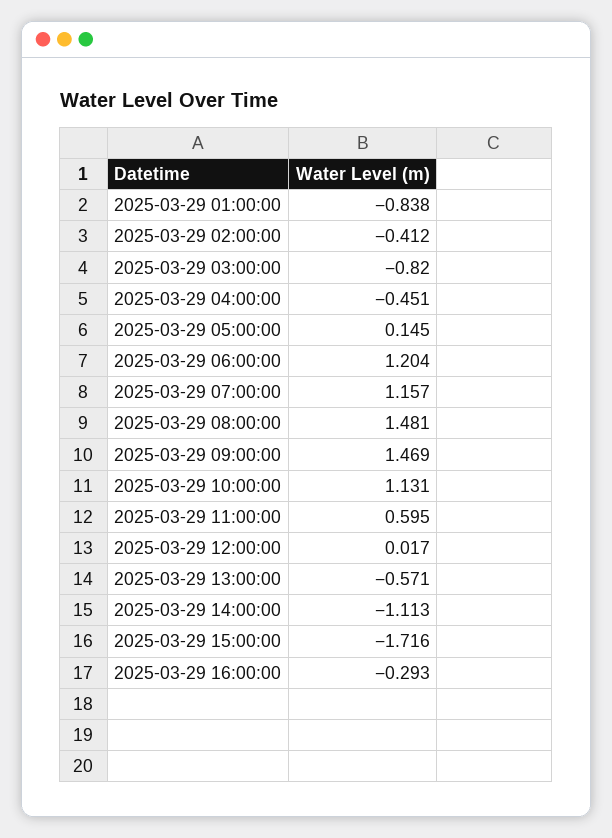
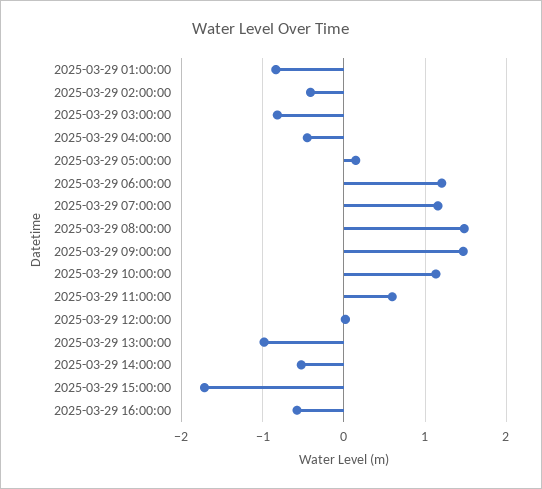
  {
    "2025-03-29 01:00:00": -0.838,
    "2025-03-29 02:00:00": -0.412,
    "2025-03-29 03:00:00": -0.82,
    "2025-03-29 04:00:00": -0.451,
    "2025-03-29 05:00:00": 0.145,
    "2025-03-29 06:00:00": 1.204,
    "2025-03-29 07:00:00": 1.157,
    "2025-03-29 08:00:00": 1.481,
    "2025-03-29 09:00:00": 1.469,
    "2025-03-29 10:00:00": 1.131,
    "2025-03-29 11:00:00": 0.595,
    "2025-03-29 12:00:00": 0.017,
-   "2025-03-29 13:00:00": -0.571,
+   "2025-03-29 13:00:00": -1,
-   "2025-03-29 14:00:00": -1.113,
+   "2025-03-29 14:00:00": -0.5,
    "2025-03-29 15:00:00": -1.716,
-   "2025-03-29 16:00:00": -0.293
+   "2025-03-29 16:00:00": -0.6
  }

